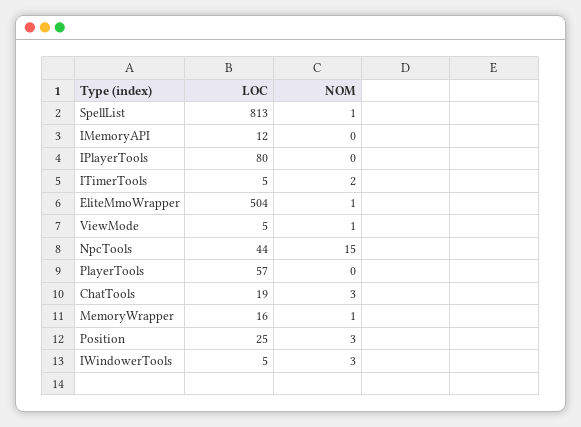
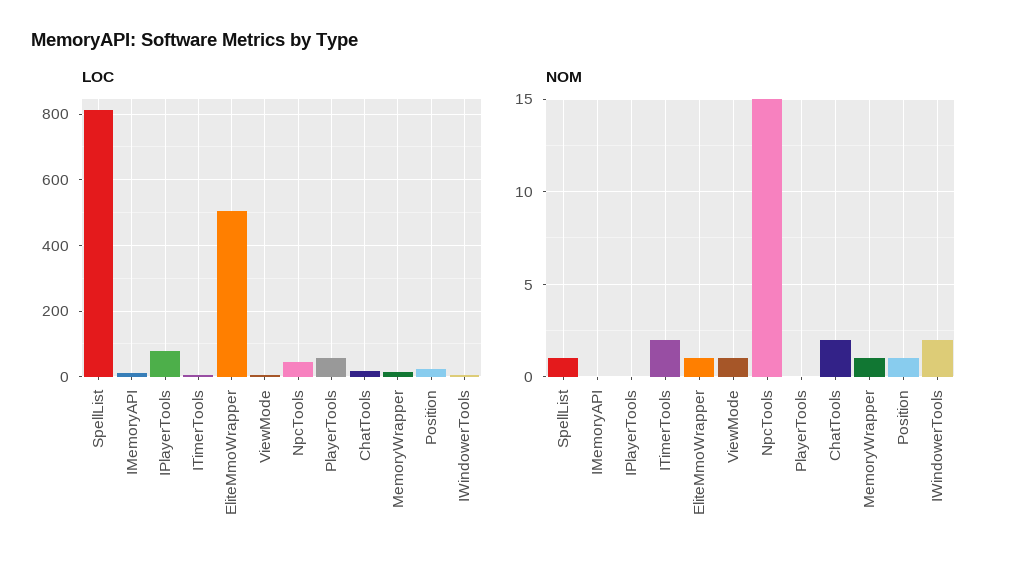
  {
    "LOC": {
      "SpellList": 813,
      "IMemoryAPI": 12,
      "IPlayerTools": 80,
      "ITimerTools": 5,
      "EliteMmoWrapper": 504,
      "ViewMode": 5,
      "NpcTools": 44,
      "PlayerTools": 57,
      "ChatTools": 19,
      "MemoryWrapper": 16,
      "Position": 25,
      "IWindowerTools": 5
    },
    "NOM": {
      "SpellList": 1,
      "IMemoryAPI": 0,
      "IPlayerTools": 0,
      "ITimerTools": 2,
      "EliteMmoWrapper": 1,
      "ViewMode": 1,
      "NpcTools": 15,
      "PlayerTools": 0,
-     "ChatTools": 3,
+     "ChatTools": 2,
      "MemoryWrapper": 1,
-     "Position": 3,
+     "Position": 1,
-     "IWindowerTools": 3
+     "IWindowerTools": 2
    }
  }

